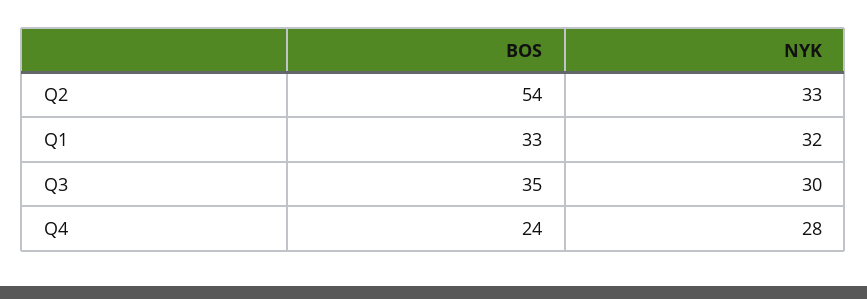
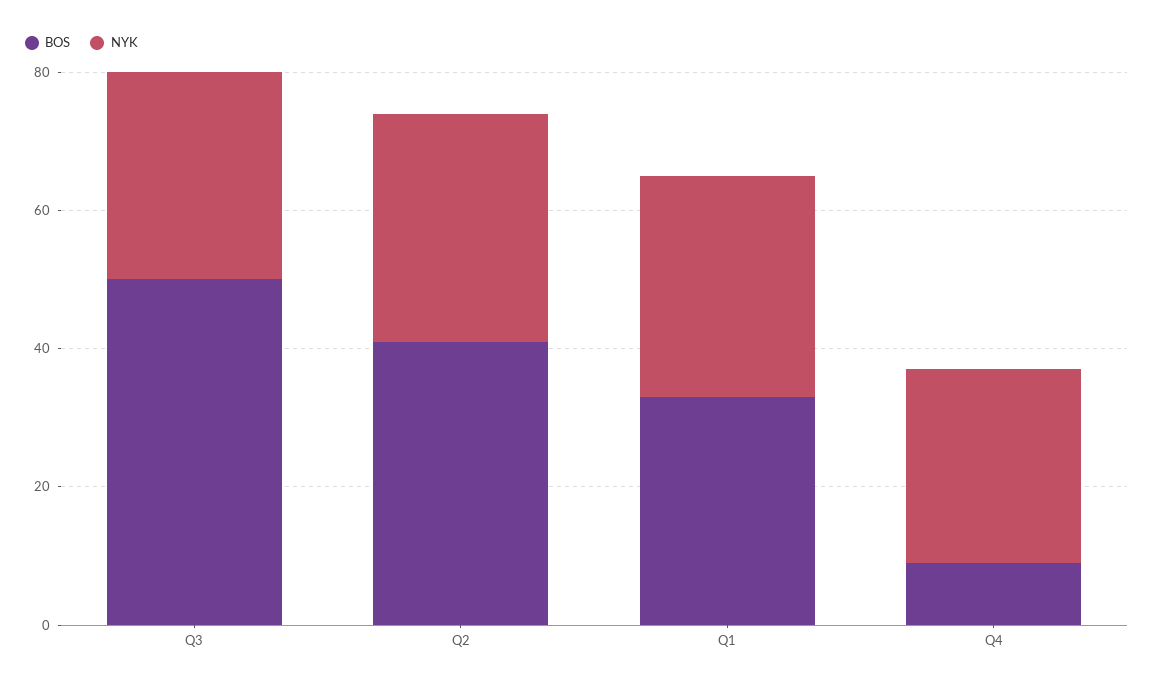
  {
    "BOS": {
-     "Q2": 54,
+     "Q2": 40,
      "Q1": 33,
-     "Q3": 35,
+     "Q3": 50,
-     "Q4": 24
+     "Q4": 10
    },
    "NYK": {
      "Q2": 33,
      "Q1": 32,
      "Q3": 30,
      "Q4": 28
    }
  }

